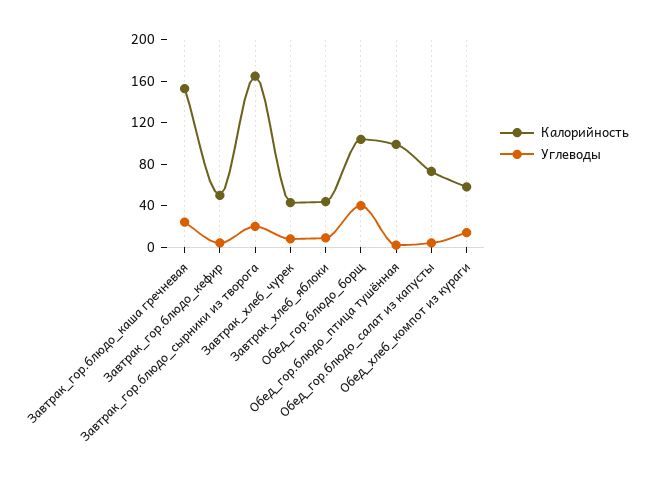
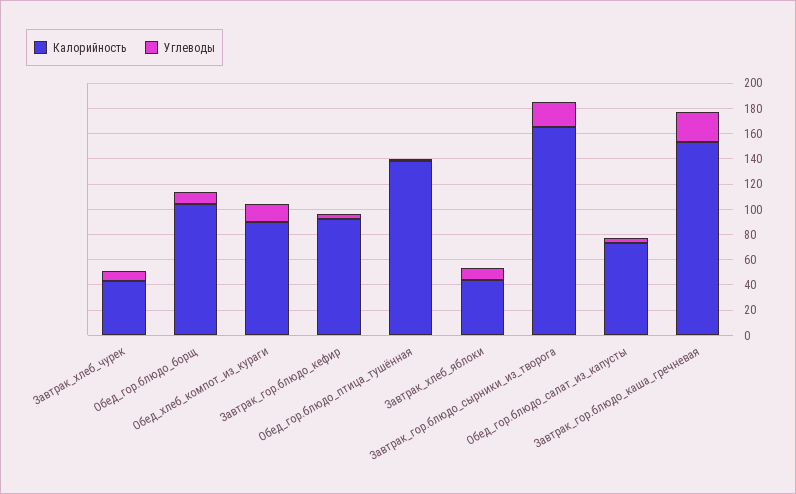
  {
    "Калорийность": {
      "Завтрак_гор.блюдо_каша гречневая": 150,
-     "Завтрак_гор.блюдо_кефир": 50,
+     "Завтрак_гор.блюдо_кефир": 90,
      "Завтрак_гор.блюдо_сырники из творога": 170,
      "Завтрак_хлеб_чурек": 40,
      "Завтрак_хлеб_яблоки": 40,
      "Обед_гор.блюдо_борщ": 100,
-     "Обед_гор.блюдо_птица тушённая": 100,
+     "Обед_гор.блюдо_птица тушённая": 140,
      "Обед_гор.блюдо_салат из капусты": 70,
-     "Обед_хлеб_компот из кураги": 60
+     "Обед_хлеб_компот из кураги": 90
    },
    "Углеводы": {
      "Завтрак_гор.блюдо_каша гречневая": 20,
      "Завтрак_гор.блюдо_кефир": 0,
      "Завтрак_гор.блюдо_сырники из творога": 20,
      "Завтрак_хлеб_чурек": 10,
      "Завтрак_хлеб_яблоки": 10,
-     "Обед_гор.блюдо_борщ": 40,
+     "Обед_гор.блюдо_борщ": 10,
      "Обед_гор.блюдо_птица тушённая": 0,
      "Обед_гор.блюдо_салат из капусты": 0,
      "Обед_хлеб_компот из кураги": 10
    }
  }

